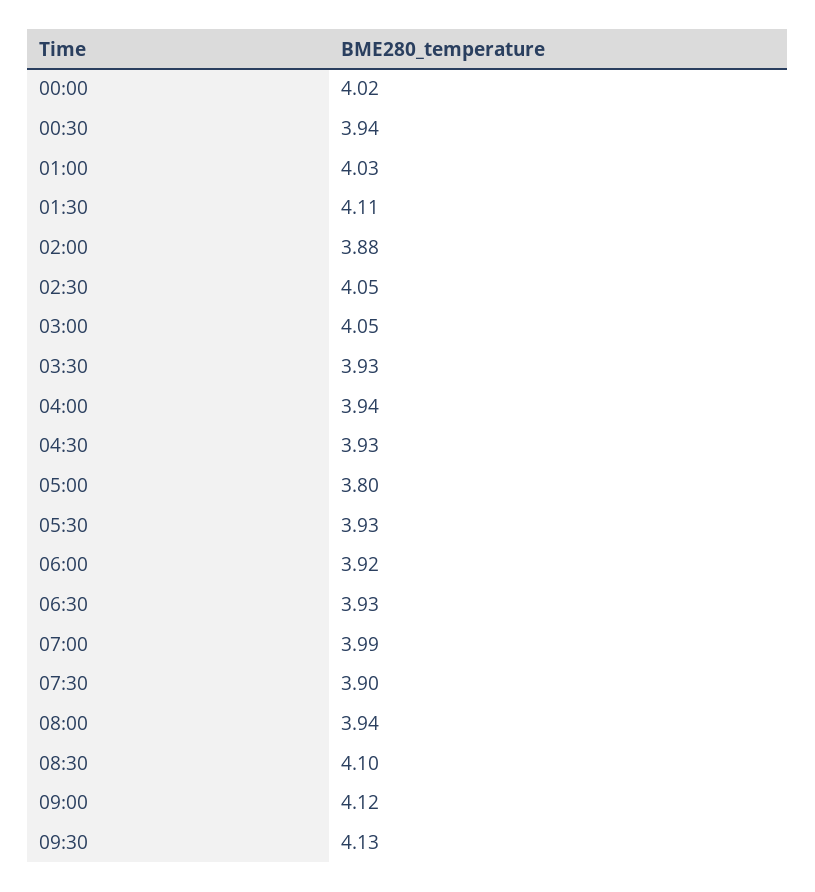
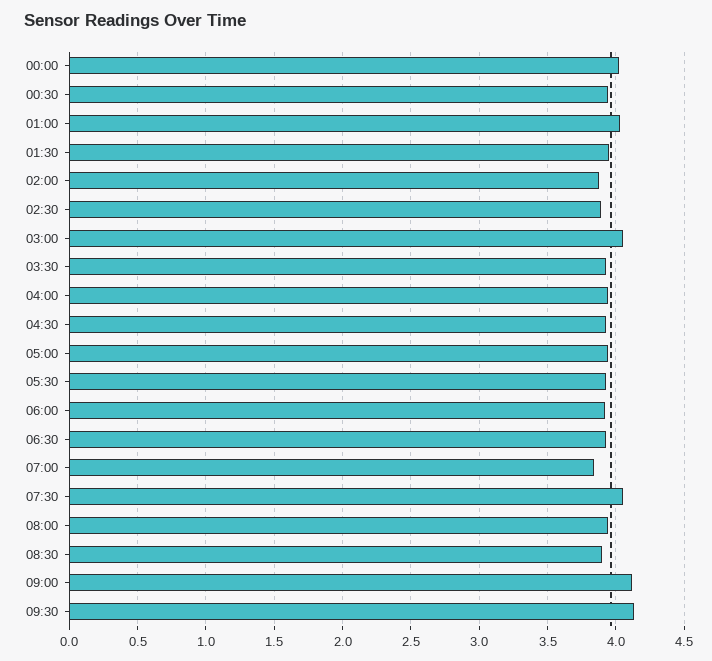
  {
    "00:00": 4.02,
    "00:30": 3.94,
    "01:00": 4.03,
-   "01:30": 4.11,
+   "01:30": 3.95,
    "02:00": 3.88,
-   "02:30": 4.05,
+   "02:30": 3.9,
    "03:00": 4.05,
    "03:30": 3.93,
    "04:00": 3.94,
    "04:30": 3.93,
-   "05:00": 3.8,
+   "05:00": 3.95,
    "05:30": 3.93,
    "06:00": 3.92,
    "06:30": 3.93,
-   "07:00": 3.99,
+   "07:00": 3.85,
-   "07:30": 3.9,
+   "07:30": 4.05,
    "08:00": 3.94,
-   "08:30": 4.1,
+   "08:30": 3.9,
    "09:00": 4.12,
    "09:30": 4.13
  }

